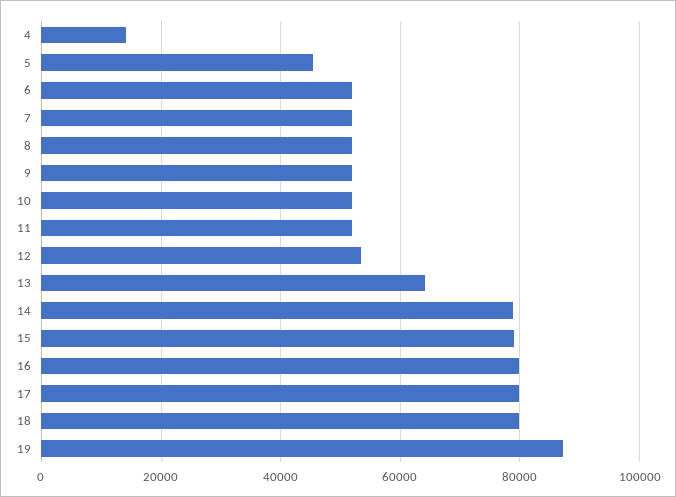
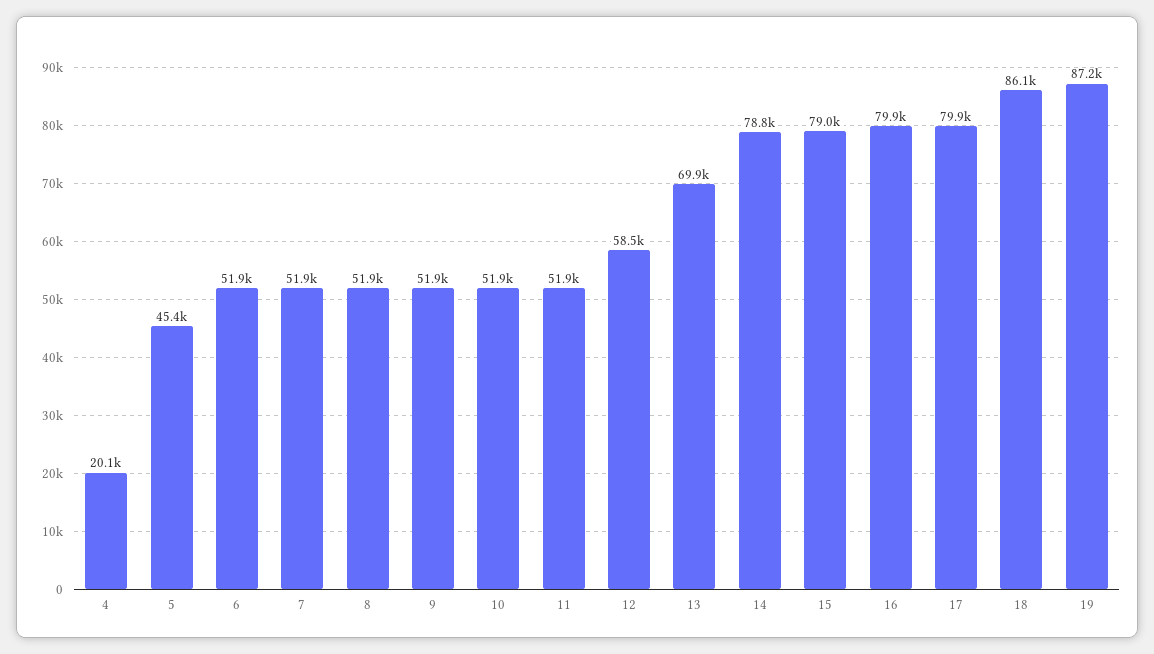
  {
-   "4": 14000,
+   "4": 20100,
    "5": 45400,
    "6": 51900,
    "7": 51900,
    "8": 51900,
    "9": 51900,
    "10": 51900,
    "11": 51900,
-   "12": 54000,
+   "12": 58500,
-   "13": 64000,
+   "13": 69900,
    "14": 78800,
    "15": 79000,
    "16": 79900,
    "17": 79900,
-   "18": 80000,
+   "18": 86100,
    "19": 87200
  }

